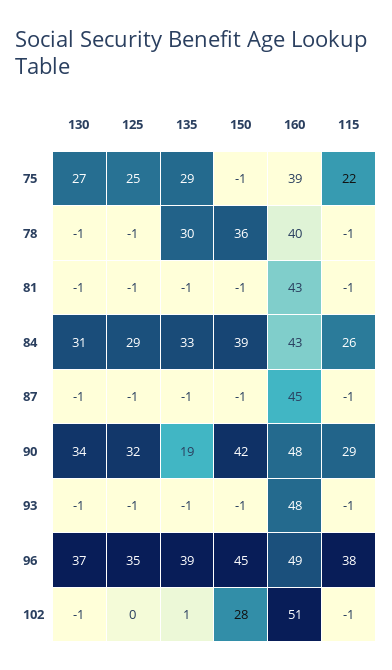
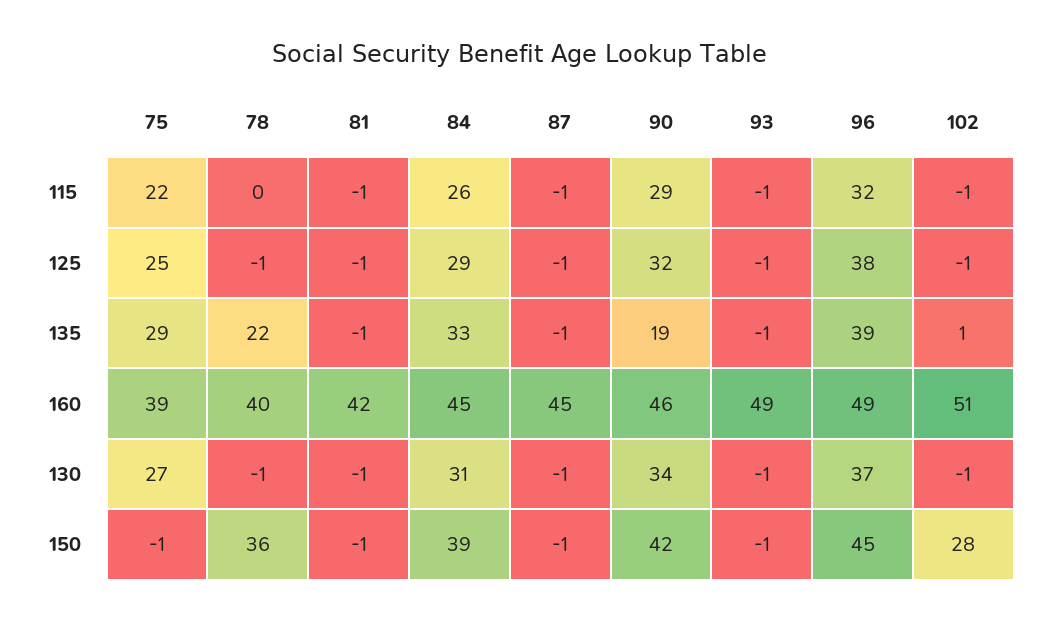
  {
    "130": {
      "75": 27,
      "78": -1,
      "81": -1,
      "84": 31,
      "87": -1,
      "90": 34,
      "93": -1,
      "96": 37,
      "102": -1
    },
    "125": {
      "75": 25,
      "78": -1,
      "81": -1,
      "84": 29,
      "87": -1,
      "90": 32,
      "93": -1,
-     "96": 35,
+     "96": 38,
-     "102": 0
+     "102": -1
    },
    "135": {
      "75": 29,
-     "78": 30,
+     "78": 22,
      "81": -1,
      "84": 33,
      "87": -1,
      "90": 19,
      "93": -1,
      "96": 39,
      "102": 1
    },
    "150": {
      "75": -1,
      "78": 36,
      "81": -1,
      "84": 39,
      "87": -1,
      "90": 42,
      "93": -1,
      "96": 45,
      "102": 28
    },
    "160": {
      "75": 39,
      "78": 40,
-     "81": 43,
+     "81": 42,
-     "84": 43,
+     "84": 45,
      "87": 45,
-     "90": 48,
+     "90": 46,
-     "93": 48,
+     "93": 49,
      "96": 49,
      "102": 51
    },
    "115": {
      "75": 22,
-     "78": -1,
+     "78": 0,
      "81": -1,
      "84": 26,
      "87": -1,
      "90": 29,
      "93": -1,
-     "96": 38,
+     "96": 32,
      "102": -1
    }
  }

